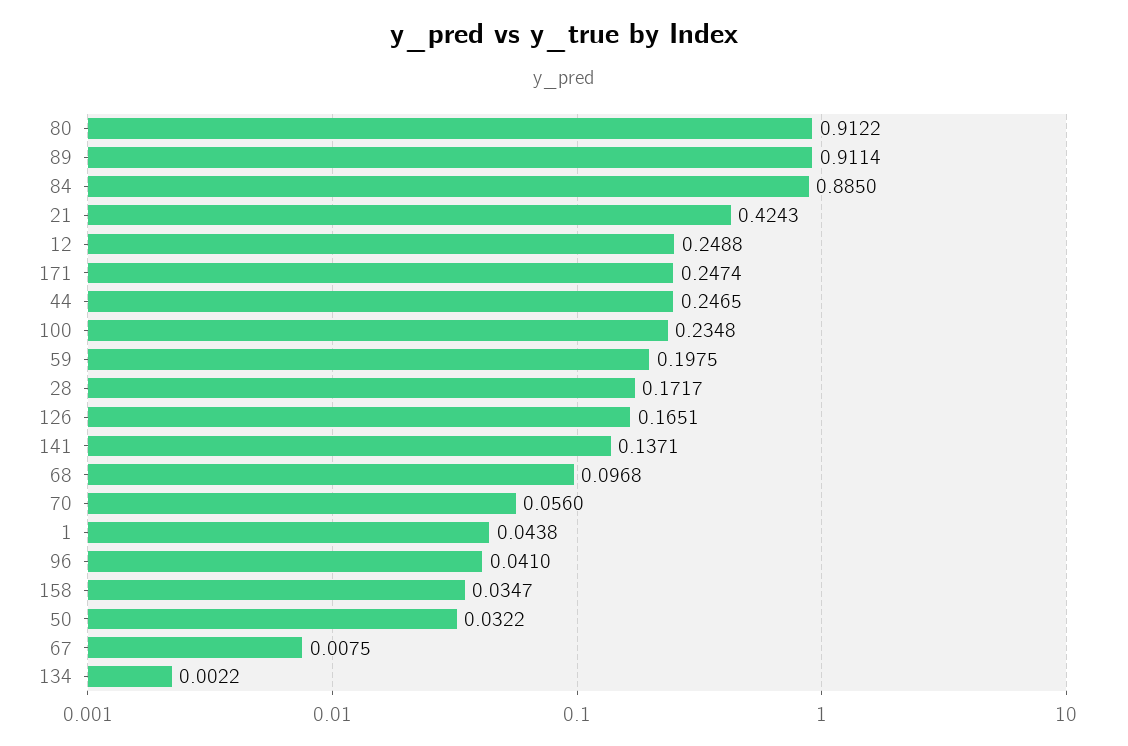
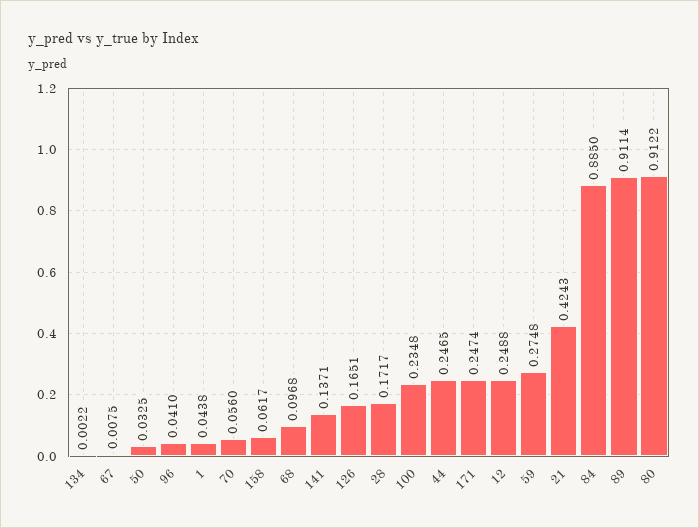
  {
    "80": 0.9122,
    "89": 0.9114,
    "84": 0.885,
    "21": 0.4243,
    "12": 0.2488,
    "171": 0.2474,
    "44": 0.2465,
    "100": 0.2348,
-   "59": 0.1975,
+   "59": 0.2748,
    "28": 0.1717,
    "126": 0.1651,
    "141": 0.1371,
    "68": 0.0968,
    "70": 0.056,
    "1": 0.0438,
    "96": 0.041,
-   "158": 0.0347,
+   "158": 0.0617,
-   "50": 0.0322,
+   "50": 0.0325,
    "67": 0.0075,
    "134": 0.0022
  }

